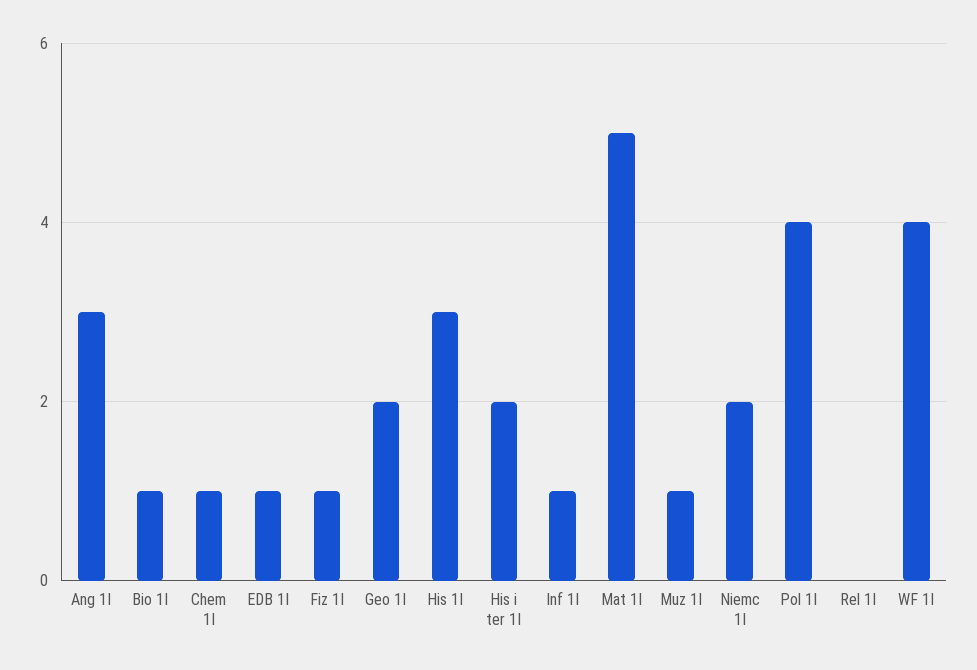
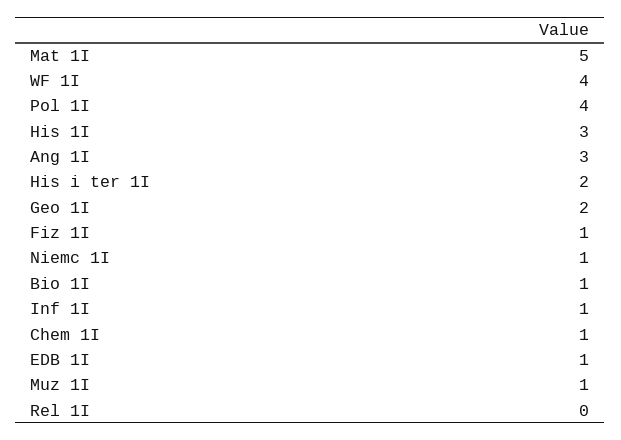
  {
    "Ang 1I": 3,
    "Bio 1I": 1,
    "Chem 1I": 1,
    "EDB 1I": 1,
    "Fiz 1I": 1,
    "Geo 1I": 2,
    "His 1I": 3,
    "His i ter 1I": 2,
    "Inf 1I": 1,
    "Mat 1I": 5,
    "Muz 1I": 1,
-   "Niemc 1I": 2,
+   "Niemc 1I": 1,
    "Pol 1I": 4,
    "Rel 1I": 0,
    "WF 1I": 4
  }

